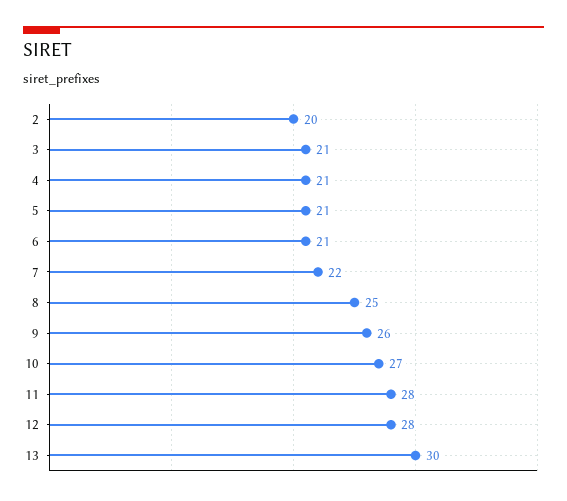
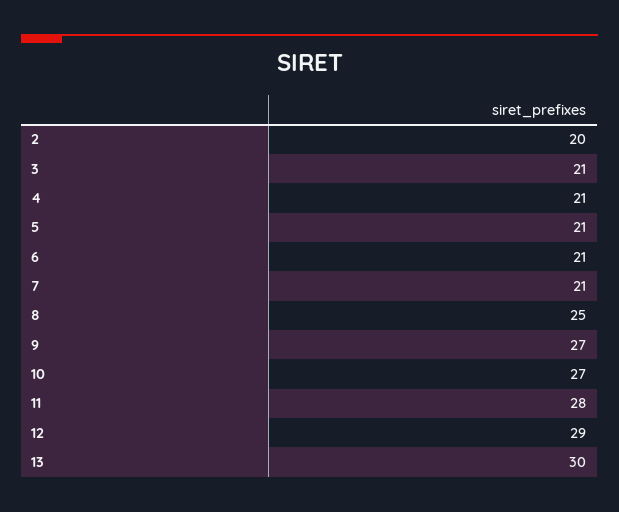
  {
    "2": 20,
    "3": 21,
    "4": 21,
    "5": 21,
    "6": 21,
-   "7": 22,
+   "7": 21,
    "8": 25,
-   "9": 26,
+   "9": 27,
    "10": 27,
    "11": 28,
-   "12": 28,
+   "12": 29,
    "13": 30
  }

